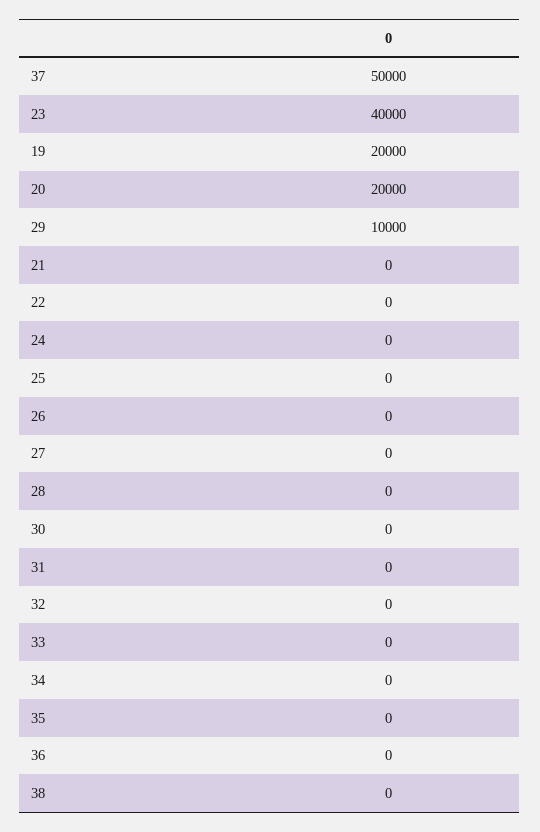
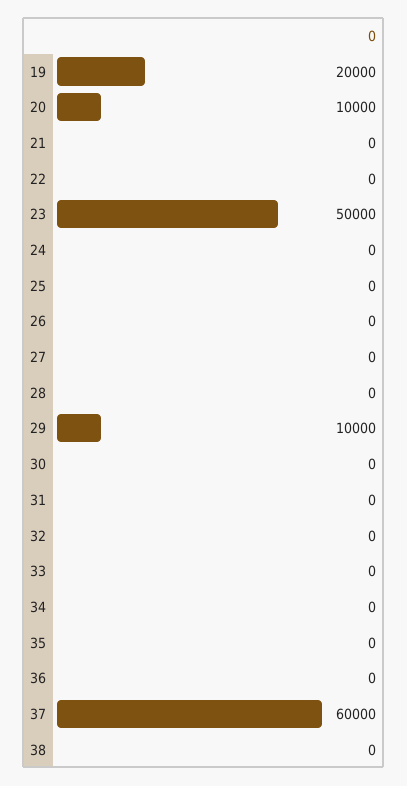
  {
-   "37": 50000,
+   "37": 60000,
-   "23": 40000,
+   "23": 50000,
    "19": 20000,
-   "20": 20000,
+   "20": 10000,
    "29": 10000,
    "21": 0,
    "22": 0,
    "24": 0,
    "25": 0,
    "26": 0,
    "27": 0,
    "28": 0,
    "30": 0,
    "31": 0,
    "32": 0,
    "33": 0,
    "34": 0,
    "35": 0,
    "36": 0,
    "38": 0
  }

